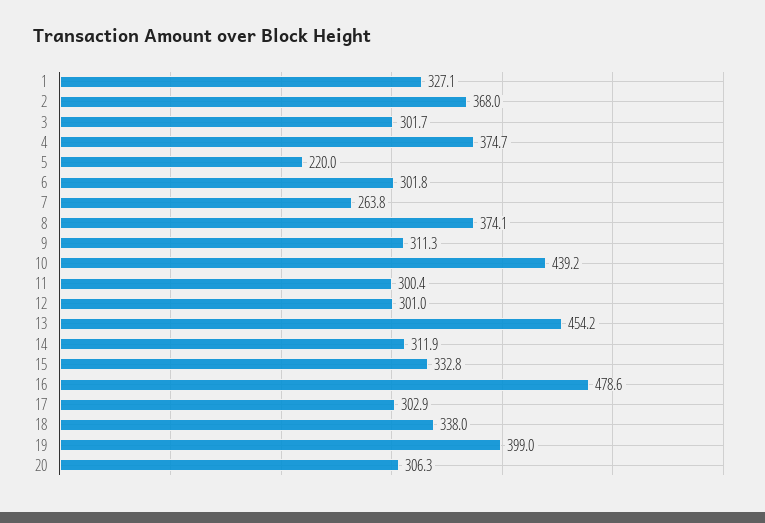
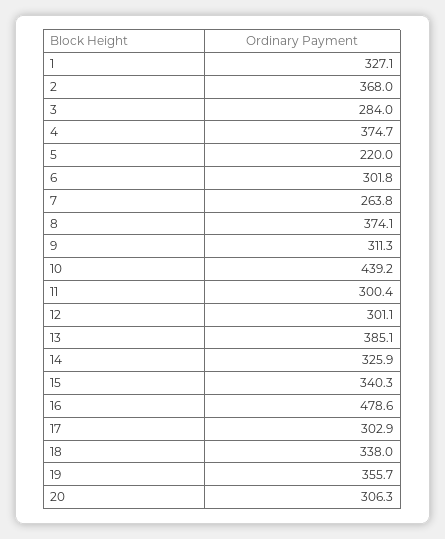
  {
    "1": 327.1,
    "2": 368,
-   "3": 301.7,
+   "3": 284,
    "4": 374.7,
    "5": 220,
    "6": 301.8,
    "7": 263.8,
    "8": 374.1,
    "9": 311.3,
    "10": 439.2,
    "11": 300.4,
-   "12": 301,
+   "12": 301.1,
-   "13": 454.2,
+   "13": 385.1,
-   "14": 311.9,
+   "14": 325.9,
-   "15": 332.8,
+   "15": 340.3,
    "16": 478.6,
    "17": 302.9,
    "18": 338,
-   "19": 399,
+   "19": 355.7,
    "20": 306.3
  }

